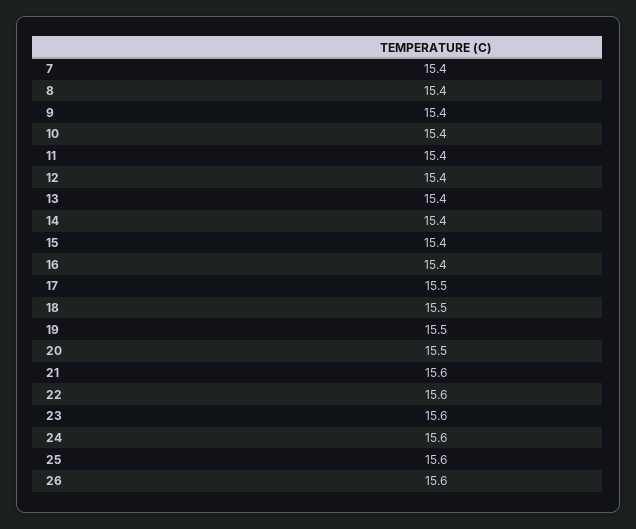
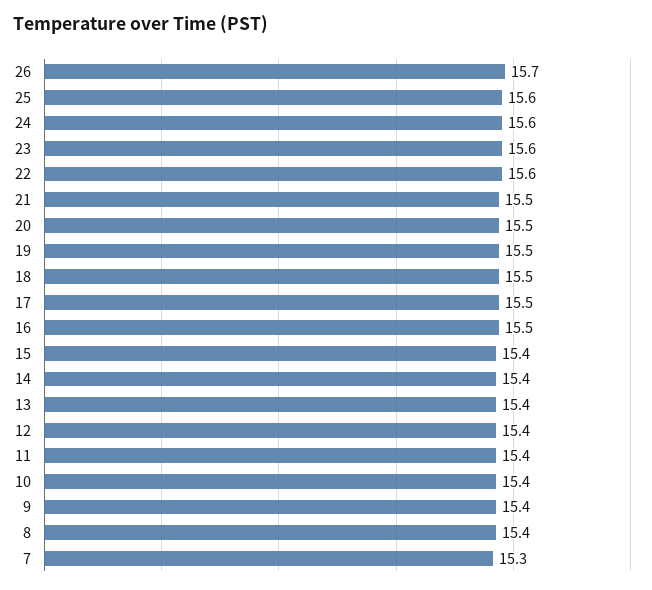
  {
-   "7": 15.4,
+   "7": 15.3,
    "8": 15.4,
    "9": 15.4,
    "10": 15.4,
    "11": 15.4,
    "12": 15.4,
    "13": 15.4,
    "14": 15.4,
    "15": 15.4,
-   "16": 15.4,
+   "16": 15.5,
    "17": 15.5,
    "18": 15.5,
    "19": 15.5,
    "20": 15.5,
-   "21": 15.6,
+   "21": 15.5,
    "22": 15.6,
    "23": 15.6,
    "24": 15.6,
    "25": 15.6,
-   "26": 15.6
+   "26": 15.7
  }

